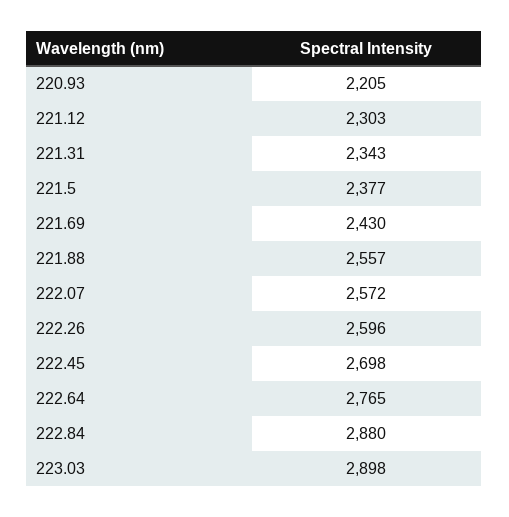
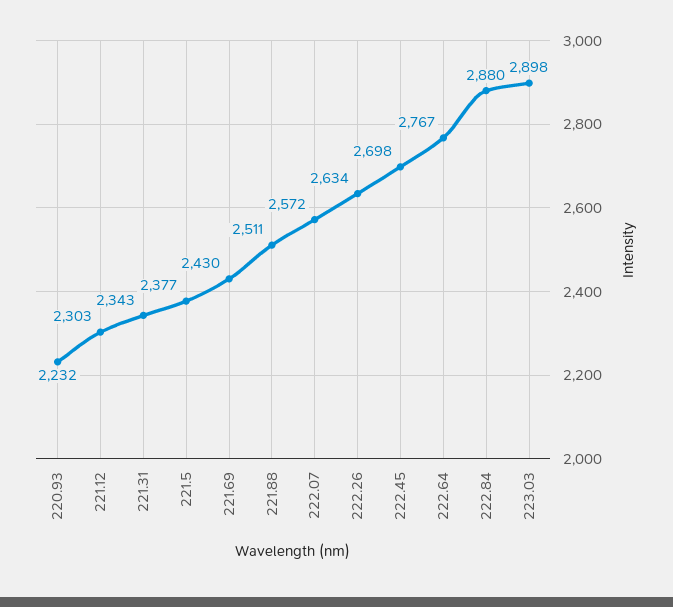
  {
-   "220.93": 2205,
+   "220.93": 2232,
    "221.12": 2303,
    "221.31": 2343,
    "221.5": 2377,
    "221.69": 2430,
-   "221.88": 2557,
+   "221.88": 2511,
    "222.07": 2572,
-   "222.26": 2596,
+   "222.26": 2634,
    "222.45": 2698,
-   "222.64": 2765,
+   "222.64": 2767,
    "222.84": 2880,
    "223.03": 2898
  }

